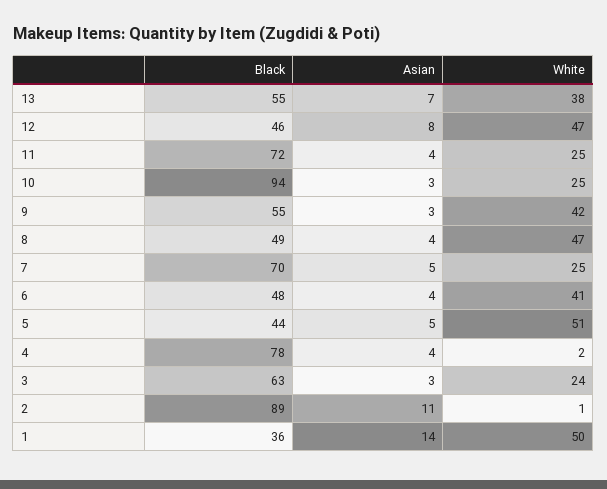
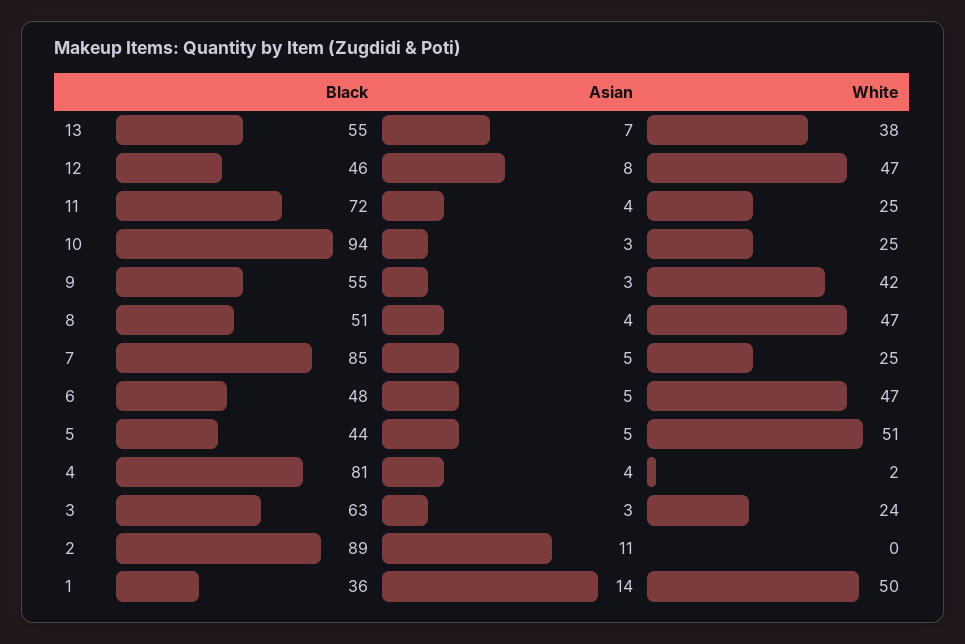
  {
    "Black": {
      "13": 55,
      "12": 46,
      "11": 72,
      "10": 94,
      "9": 55,
-     "8": 49,
+     "8": 51,
-     "7": 70,
+     "7": 85,
      "6": 48,
      "5": 44,
-     "4": 78,
+     "4": 81,
      "3": 63,
      "2": 89,
      "1": 36
    },
    "Asian": {
      "13": 7,
      "12": 8,
      "11": 4,
      "10": 3,
      "9": 3,
      "8": 4,
      "7": 5,
-     "6": 4,
+     "6": 5,
      "5": 5,
      "4": 4,
      "3": 3,
      "2": 11,
      "1": 14
    },
    "White": {
      "13": 38,
      "12": 47,
      "11": 25,
      "10": 25,
      "9": 42,
      "8": 47,
      "7": 25,
-     "6": 41,
+     "6": 47,
      "5": 51,
      "4": 2,
      "3": 24,
-     "2": 1,
+     "2": 0,
      "1": 50
    }
  }

